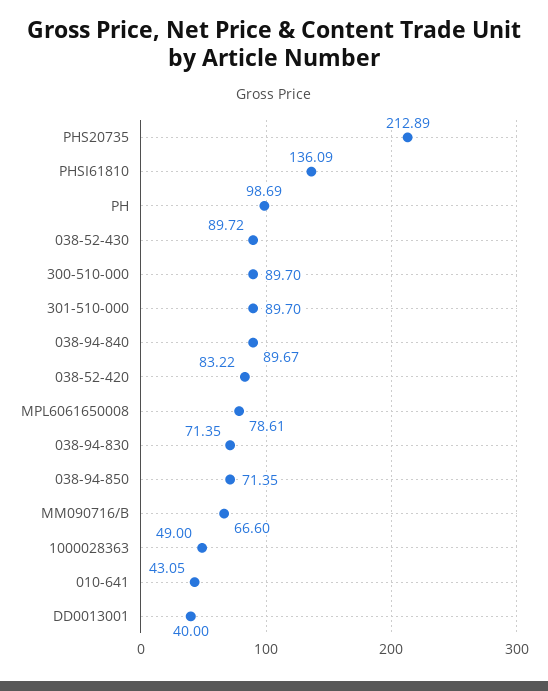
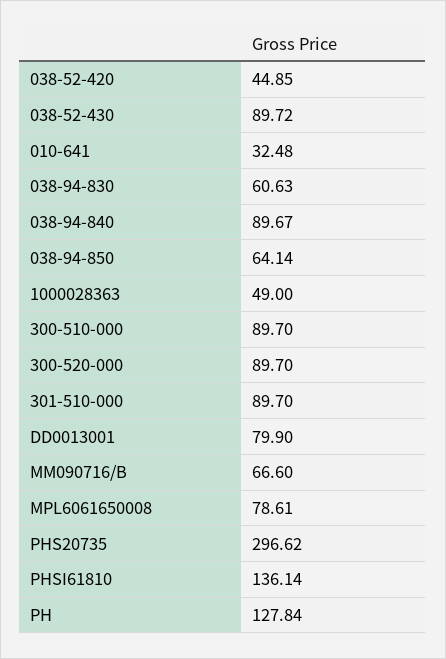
  {
-   "PHS20735": 212.89,
+   "PHS20735": 296.62,
-   "PHSI61810": 136.09,
+   "PHSI61810": 136.14,
-   "PH": 98.69,
+   "PH": 127.84,
    "038-52-430": 89.72,
    "300-510-000": 89.7,
    "301-510-000": 89.7,
    "038-94-840": 89.67,
-   "038-52-420": 83.22,
+   "038-52-420": 44.85,
    "MPL6061650008": 78.61,
-   "038-94-830": 71.35,
+   "038-94-830": 60.63,
-   "038-94-850": 71.35,
+   "038-94-850": 64.14,
    "MM090716/B": 66.6,
    "1000028363": 49,
-   "010-641": 43.05,
+   "010-641": 32.48,
-   "DD0013001": 40
+   "DD0013001": 79.9,
+   "300-520-000": 89.7
  }

